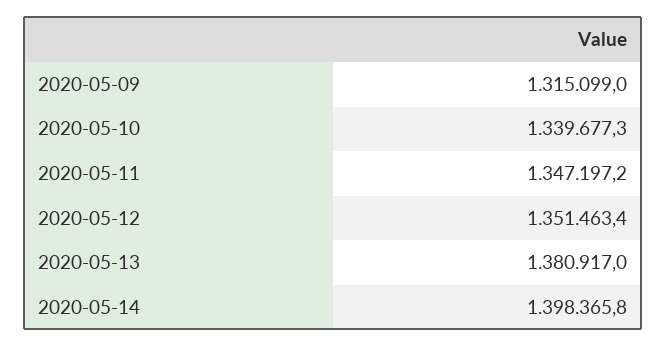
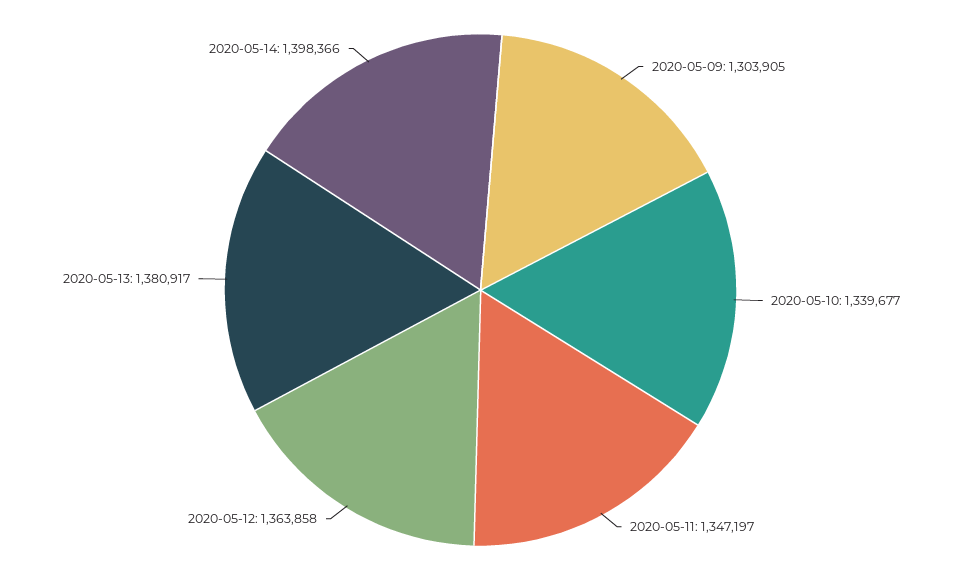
  {
-   "2020-05-09": 1315099,
+   "2020-05-09": 1303905,
    "2020-05-10": 1339677.3,
    "2020-05-11": 1347197.2,
-   "2020-05-12": 1351463.4,
+   "2020-05-12": 1363858,
    "2020-05-13": 1380917,
    "2020-05-14": 1398365.8
  }

